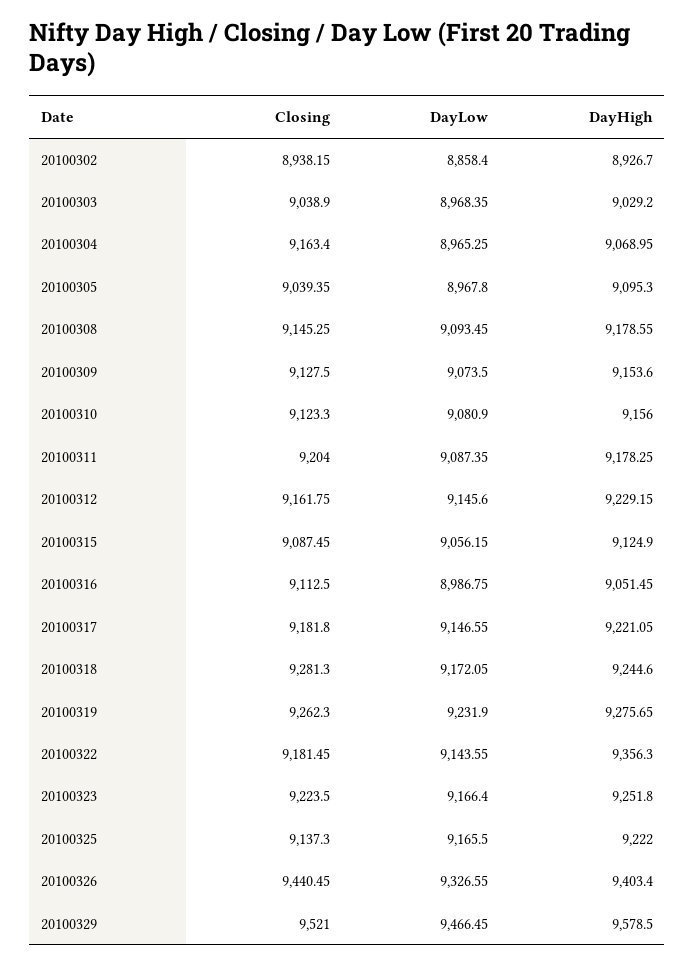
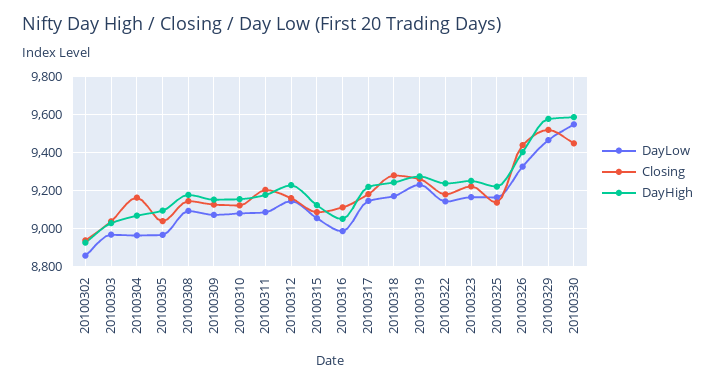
  {
    "Closing": {
      "20100302": 8938.15,
      "20100303": 9038.9,
      "20100304": 9163.4,
      "20100305": 9039.35,
      "20100308": 9145.25,
      "20100309": 9127.5,
      "20100310": 9123.3,
      "20100311": 9204,
      "20100312": 9161.75,
      "20100315": 9087.45,
      "20100316": 9112.5,
      "20100317": 9181.8,
      "20100318": 9281.3,
      "20100319": 9262.3,
      "20100322": 9181.45,
      "20100323": 9223.5,
      "20100325": 9137.3,
      "20100326": 9440.45,
-     "20100329": 9521
+     "20100329": 9521,
+     "20100330": 9450
    },
    "DayLow": {
      "20100302": 8858.4,
      "20100303": 8968.35,
      "20100304": 8965.25,
      "20100305": 8967.8,
      "20100308": 9093.45,
      "20100309": 9073.5,
      "20100310": 9080.9,
      "20100311": 9087.35,
      "20100312": 9145.6,
      "20100315": 9056.15,
      "20100316": 8986.75,
      "20100317": 9146.55,
      "20100318": 9172.05,
      "20100319": 9231.9,
      "20100322": 9143.55,
      "20100323": 9166.4,
      "20100325": 9165.5,
      "20100326": 9326.55,
-     "20100329": 9466.45
+     "20100329": 9466.45,
+     "20100330": 9550
    },
    "DayHigh": {
      "20100302": 8926.7,
      "20100303": 9029.2,
      "20100304": 9068.95,
      "20100305": 9095.3,
      "20100308": 9178.55,
      "20100309": 9153.6,
      "20100310": 9156,
      "20100311": 9178.25,
      "20100312": 9229.15,
      "20100315": 9124.9,
      "20100316": 9051.45,
      "20100317": 9221.05,
      "20100318": 9244.6,
      "20100319": 9275.65,
-     "20100322": 9356.3,
+     "20100322": 9250,
      "20100323": 9251.8,
      "20100325": 9222,
      "20100326": 9403.4,
-     "20100329": 9578.5
+     "20100329": 9578.5,
+     "20100330": 9600
    }
  }

